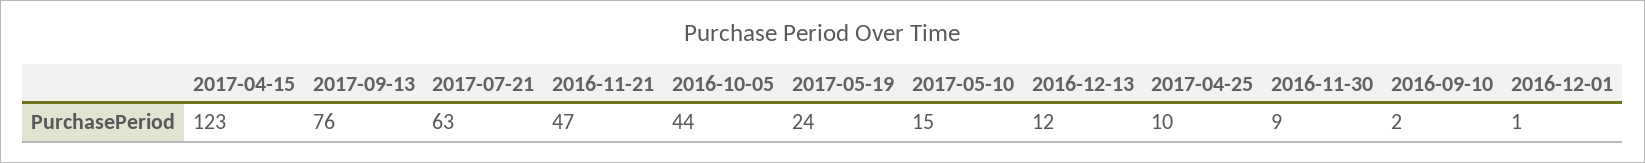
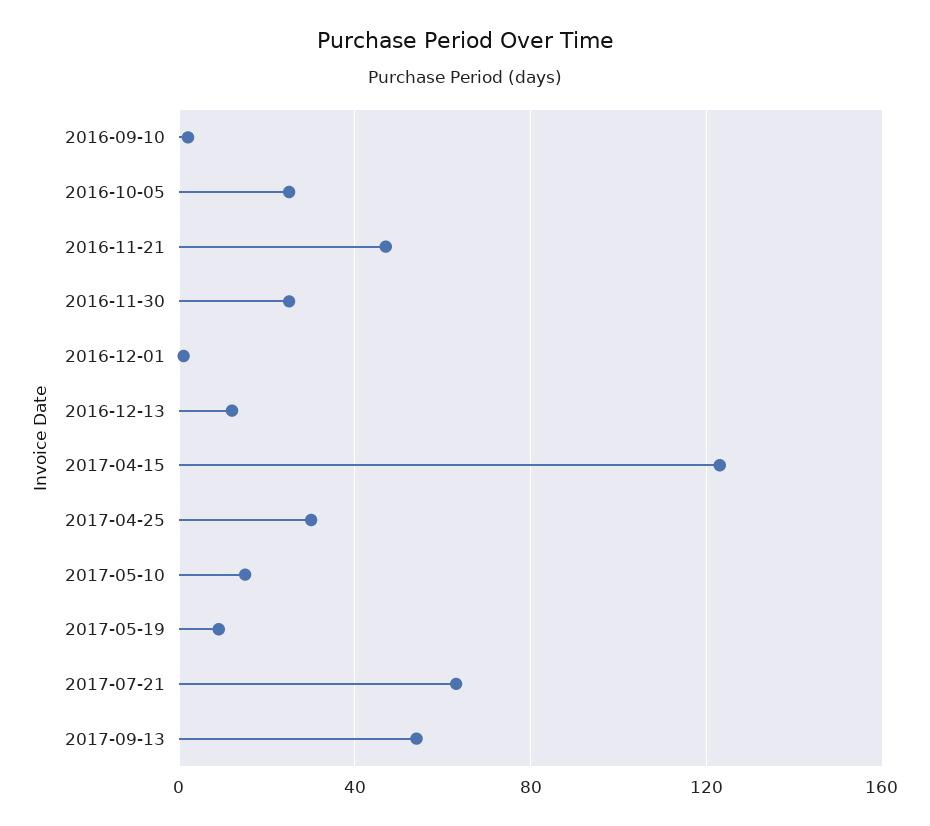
  {
    "2017-04-15": 123,
-   "2017-09-13": 76,
+   "2017-09-13": 55,
    "2017-07-21": 63,
    "2016-11-21": 47,
-   "2016-10-05": 44,
+   "2016-10-05": 25,
-   "2017-05-19": 24,
+   "2017-05-19": 10,
    "2017-05-10": 15,
    "2016-12-13": 12,
-   "2017-04-25": 10,
+   "2017-04-25": 30,
-   "2016-11-30": 9,
+   "2016-11-30": 25,
    "2016-09-10": 2,
    "2016-12-01": 1
  }

